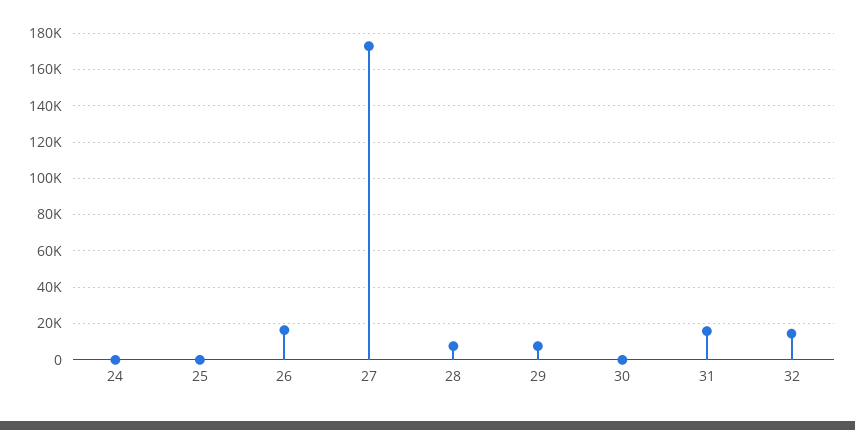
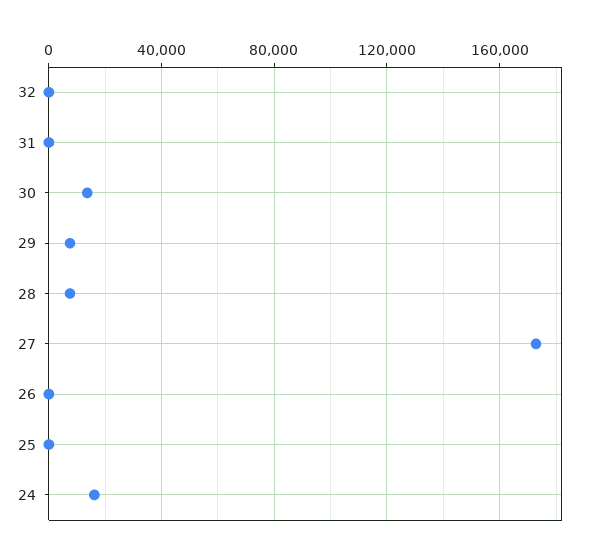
  {
-   "24": 0,
+   "24": 15000,
    "25": 0,
-   "26": 15000,
+   "26": 0,
    "27": 175000,
    "28": 10000,
    "29": 10000,
-   "30": 0,
+   "30": 15000,
-   "31": 15000,
+   "31": 0,
-   "32": 15000
+   "32": 0
  }

